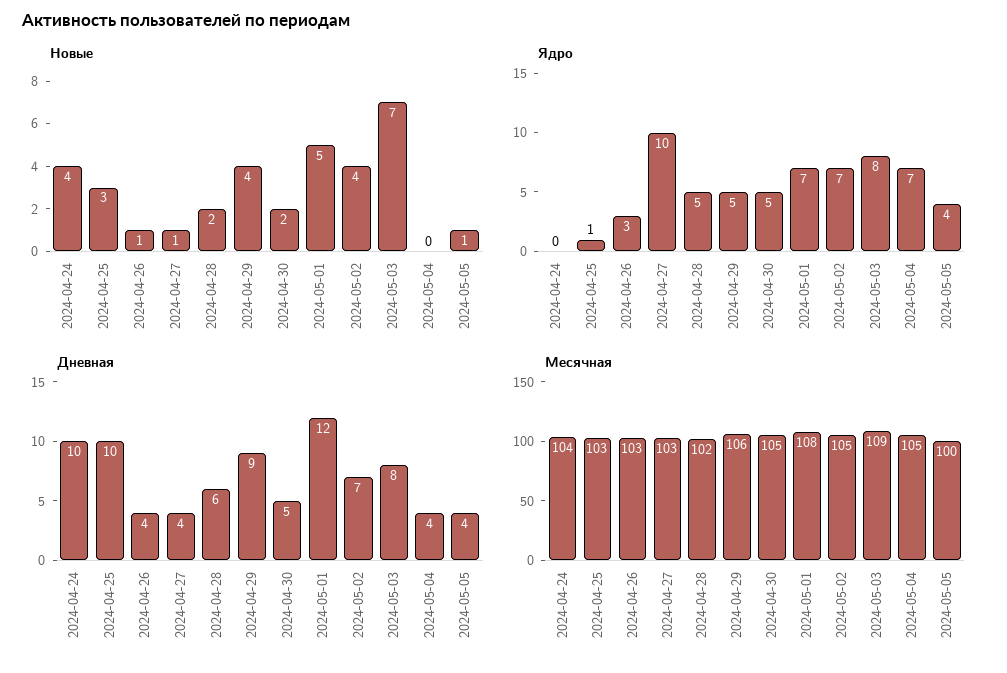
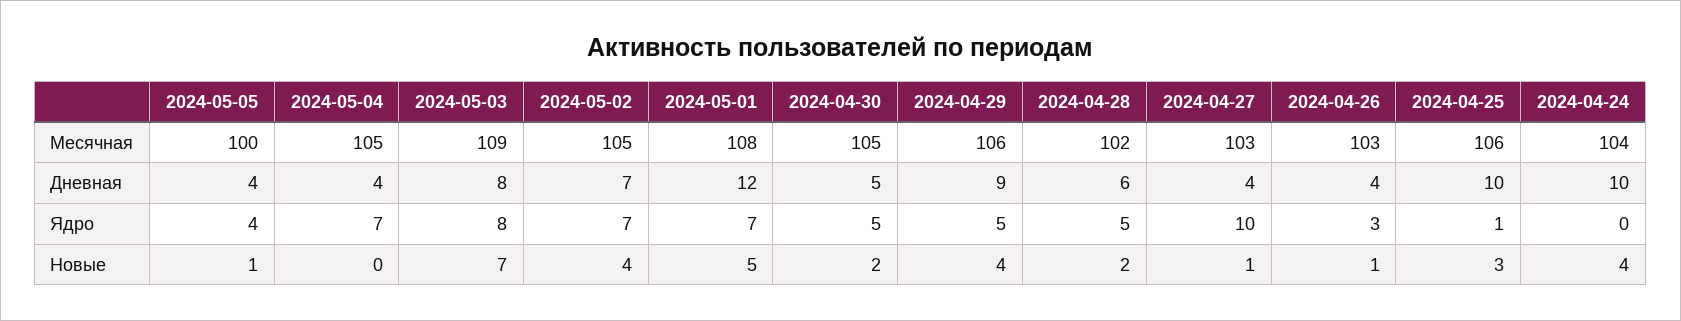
  {
    "Новые": {
      "2024-04-24": 4,
      "2024-04-25": 3,
      "2024-04-26": 1,
      "2024-04-27": 1,
      "2024-04-28": 2,
      "2024-04-29": 4,
      "2024-04-30": 2,
      "2024-05-01": 5,
      "2024-05-02": 4,
      "2024-05-03": 7,
      "2024-05-04": 0,
      "2024-05-05": 1
    },
    "Ядро": {
      "2024-04-24": 0,
      "2024-04-25": 1,
      "2024-04-26": 3,
      "2024-04-27": 10,
      "2024-04-28": 5,
      "2024-04-29": 5,
      "2024-04-30": 5,
      "2024-05-01": 7,
      "2024-05-02": 7,
      "2024-05-03": 8,
      "2024-05-04": 7,
      "2024-05-05": 4
    },
    "Дневная": {
      "2024-04-24": 10,
      "2024-04-25": 10,
      "2024-04-26": 4,
      "2024-04-27": 4,
      "2024-04-28": 6,
      "2024-04-29": 9,
      "2024-04-30": 5,
      "2024-05-01": 12,
      "2024-05-02": 7,
      "2024-05-03": 8,
      "2024-05-04": 4,
      "2024-05-05": 4
    },
    "Месячная": {
      "2024-04-24": 104,
-     "2024-04-25": 103,
+     "2024-04-25": 106,
      "2024-04-26": 103,
      "2024-04-27": 103,
      "2024-04-28": 102,
      "2024-04-29": 106,
      "2024-04-30": 105,
      "2024-05-01": 108,
      "2024-05-02": 105,
      "2024-05-03": 109,
      "2024-05-04": 105,
      "2024-05-05": 100
    }
  }

